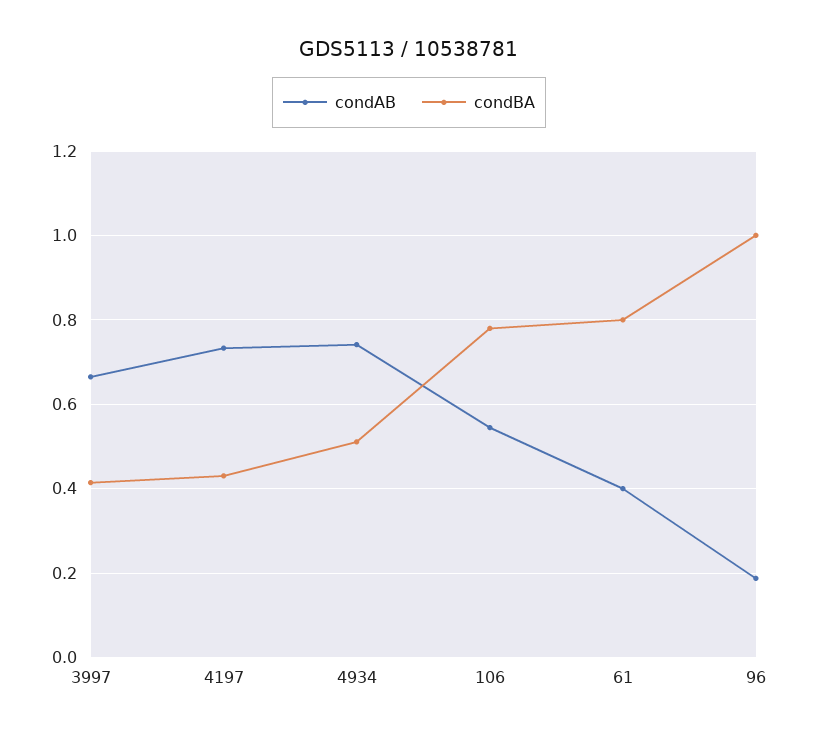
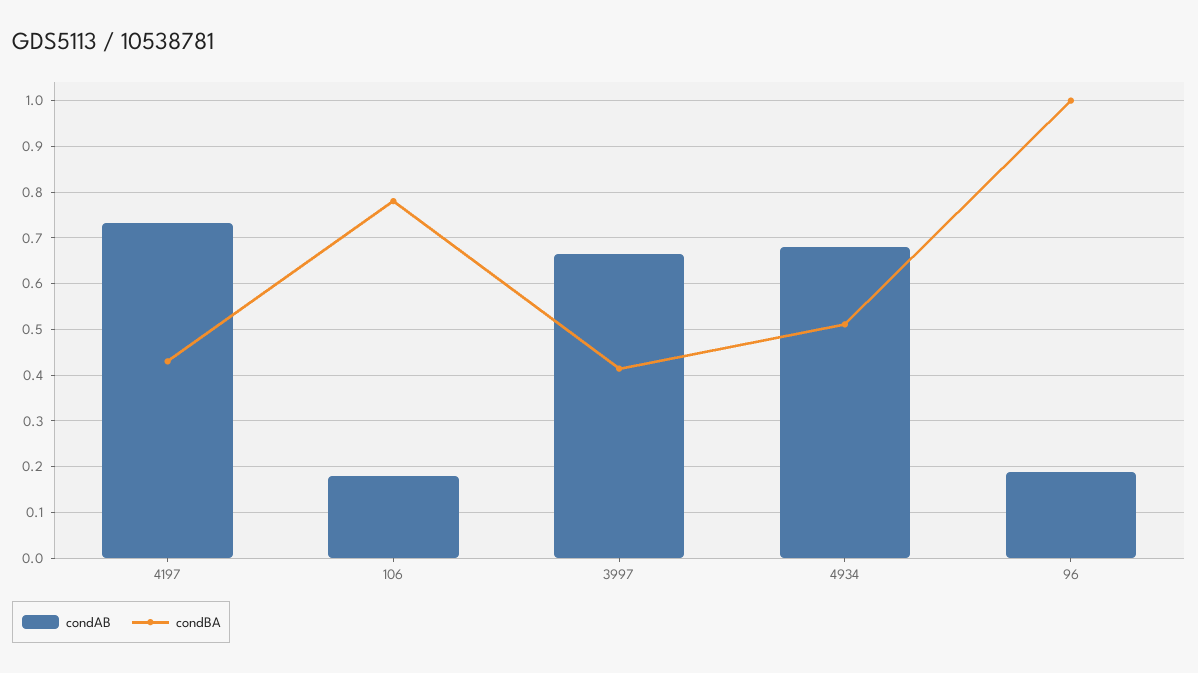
  {
    "condAB": {
      "3997": 0.66,
      "4197": 0.74,
-     "4934": 0.74,
+     "4934": 0.68,
-     "106": 0.54,
+     "106": 0.18,
-     "61": 0.4,
      "96": 0.18
    },
    "condBA": {
      "3997": 0.42,
      "4197": 0.44,
      "4934": 0.52,
      "106": 0.78,
-     "61": 0.8,
      "96": 1
    }
  }

